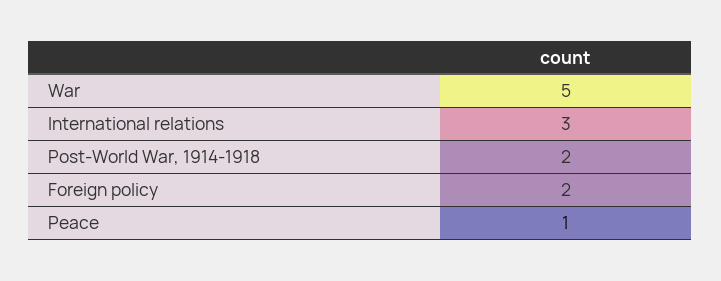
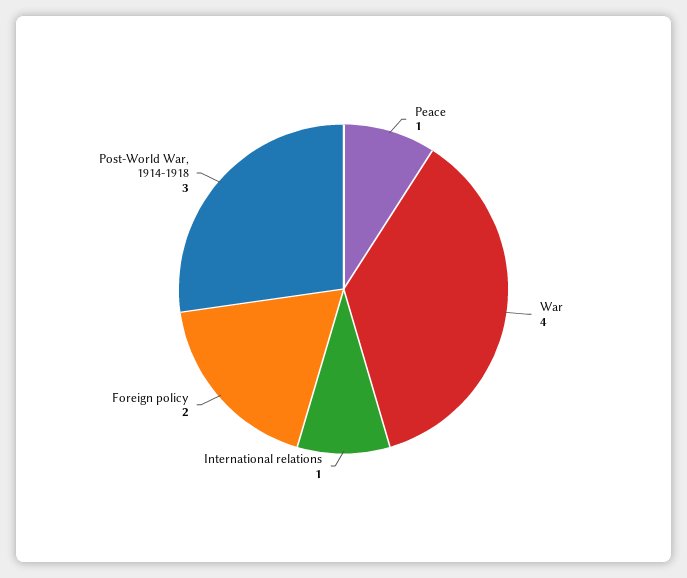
  {
-   "War": 5,
+   "War": 4,
-   "International relations": 3,
+   "International relations": 1,
-   "Post-World War, 1914-1918": 2,
+   "Post-World War, 1914-1918": 3,
    "Foreign policy": 2,
    "Peace": 1
  }

